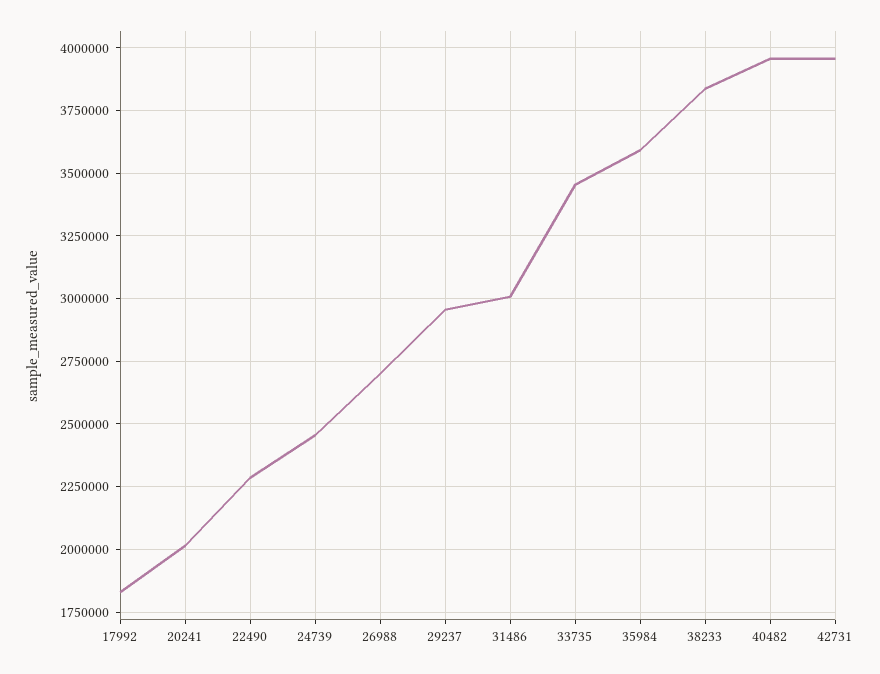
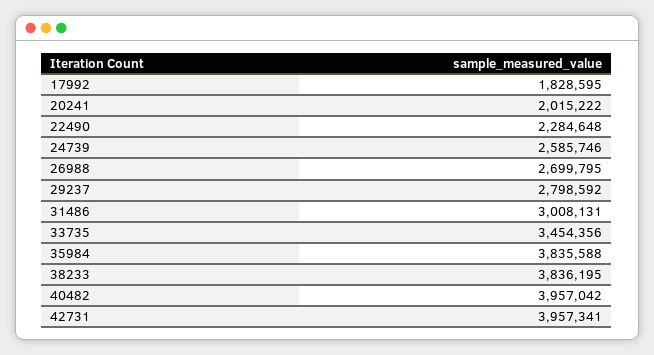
  {
    "17992": 1828595,
    "20241": 2015222,
    "22490": 2284648,
-   "24739": 2450000,
+   "24739": 2585746,
    "26988": 2699795,
-   "29237": 2950000,
+   "29237": 2798592,
    "31486": 3008131,
    "33735": 3454356,
-   "35984": 3600000,
+   "35984": 3835588,
    "38233": 3836195,
    "40482": 3957042,
    "42731": 3957341
  }

